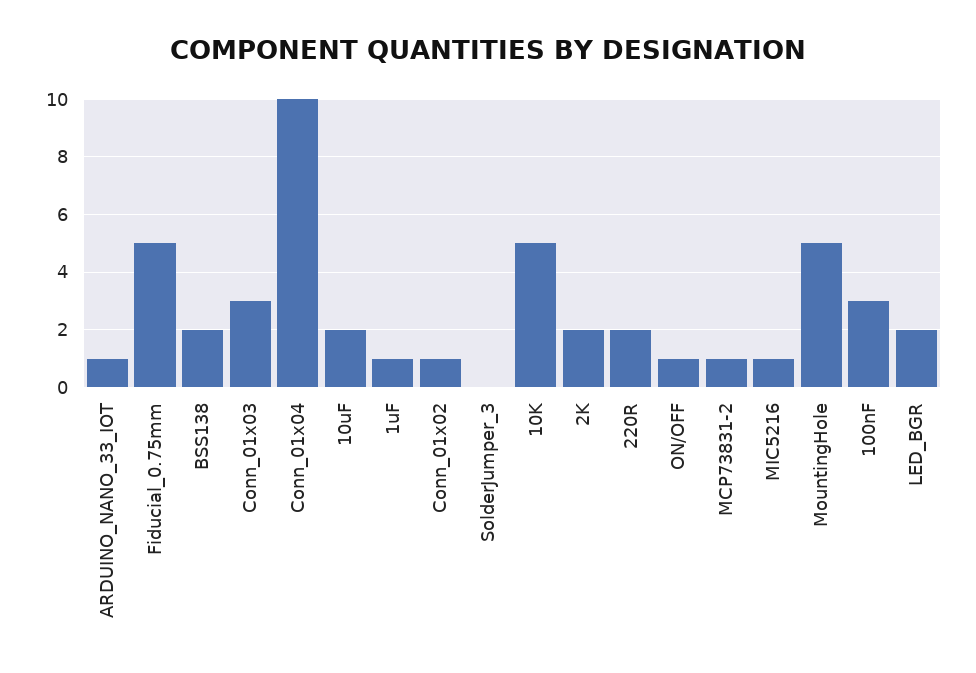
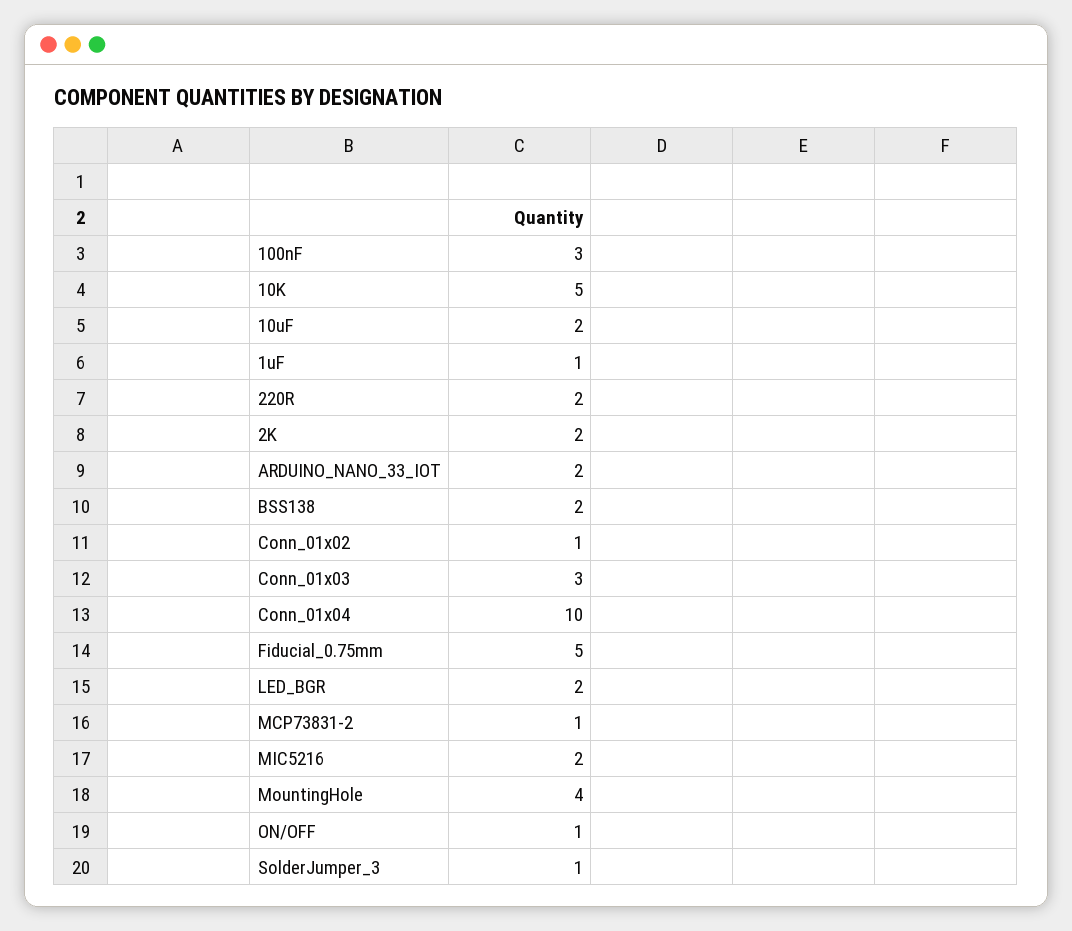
  {
-   "ARDUINO_NANO_33_IOT": 1,
+   "ARDUINO_NANO_33_IOT": 2,
    "Fiducial_0.75mm": 5,
    "BSS138": 2,
    "Conn_01x03": 3,
    "Conn_01x04": 10,
    "10uF": 2,
    "1uF": 1,
    "Conn_01x02": 1,
-   "SolderJumper_3": 0,
+   "SolderJumper_3": 1,
    "10K": 5,
    "2K": 2,
    "220R": 2,
    "ON/OFF": 1,
    "MCP73831-2": 1,
-   "MIC5216": 1,
+   "MIC5216": 2,
-   "MountingHole": 5,
+   "MountingHole": 4,
    "100nF": 3,
    "LED_BGR": 2
  }

